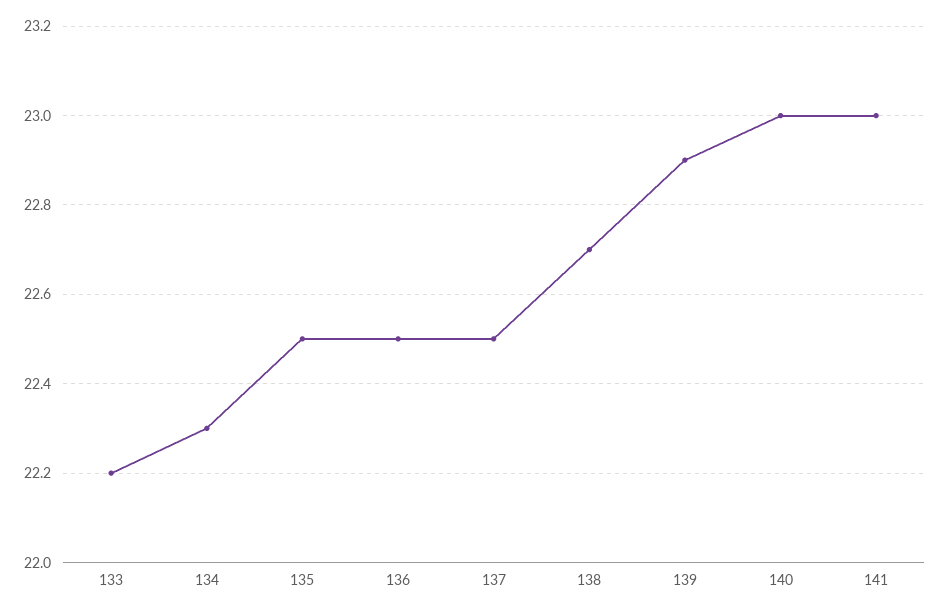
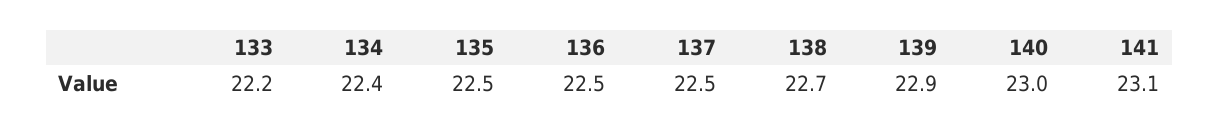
  {
    "133": 22.2,
-   "134": 22.3,
+   "134": 22.4,
    "135": 22.5,
    "136": 22.5,
    "137": 22.5,
    "138": 22.7,
    "139": 22.9,
    "140": 23,
-   "141": 23
+   "141": 23.1
  }

